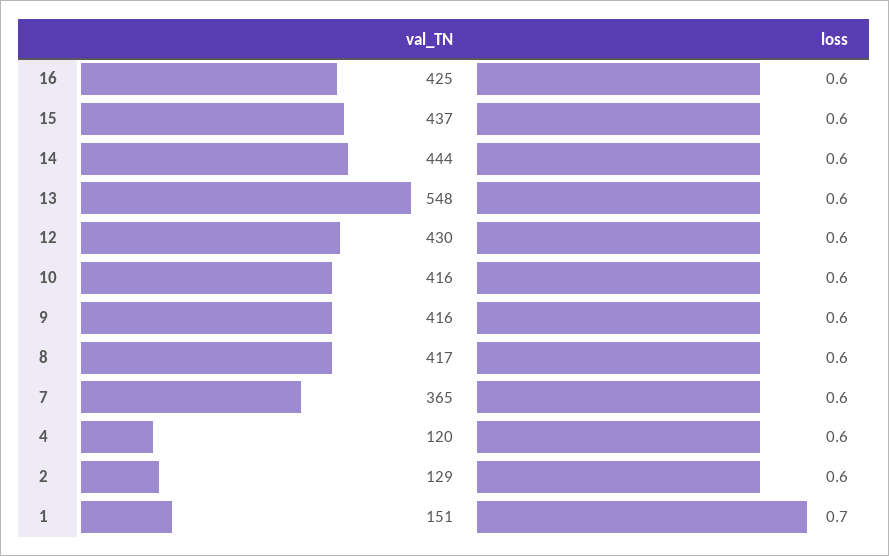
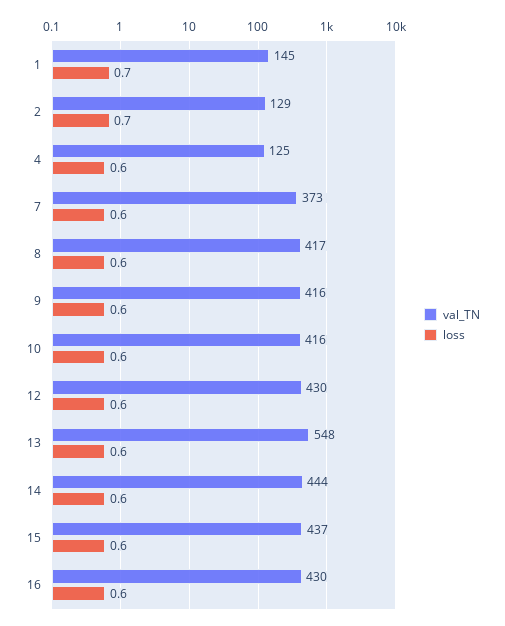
  {
    "val_TN": {
-     "16": 425,
+     "16": 430,
      "15": 437,
      "14": 444,
      "13": 548,
      "12": 430,
      "10": 416,
      "9": 416,
      "8": 417,
-     "7": 365,
+     "7": 373,
-     "4": 120,
+     "4": 125,
      "2": 129,
-     "1": 151
+     "1": 145
    },
    "loss": {
      "16": 0.6,
      "15": 0.6,
      "14": 0.6,
      "13": 0.6,
      "12": 0.6,
      "10": 0.6,
      "9": 0.6,
      "8": 0.6,
      "7": 0.6,
      "4": 0.6,
-     "2": 0.6,
+     "2": 0.7,
      "1": 0.7
    }
  }

